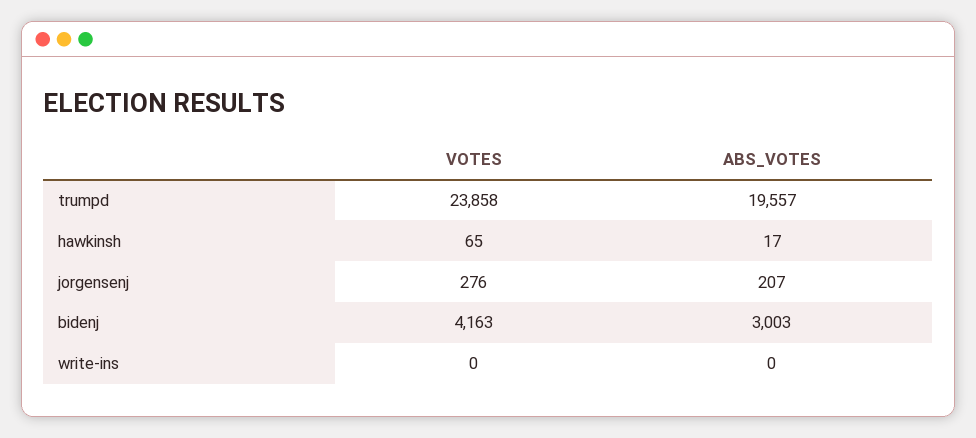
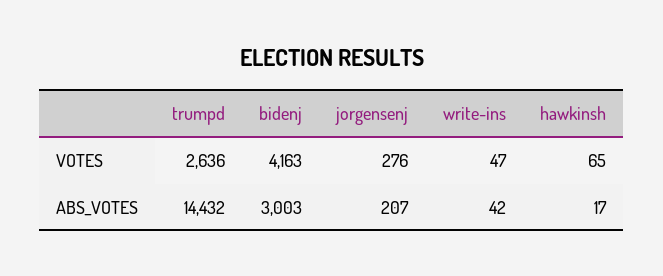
  {
    "VOTES": {
-     "trumpd": 23858,
+     "trumpd": 2636,
      "hawkinsh": 65,
      "jorgensenj": 276,
      "bidenj": 4163,
-     "write-ins": 0
+     "write-ins": 47
    },
    "ABS_VOTES": {
-     "trumpd": 19557,
+     "trumpd": 14432,
      "hawkinsh": 17,
      "jorgensenj": 207,
      "bidenj": 3003,
-     "write-ins": 0
+     "write-ins": 42
    }
  }

